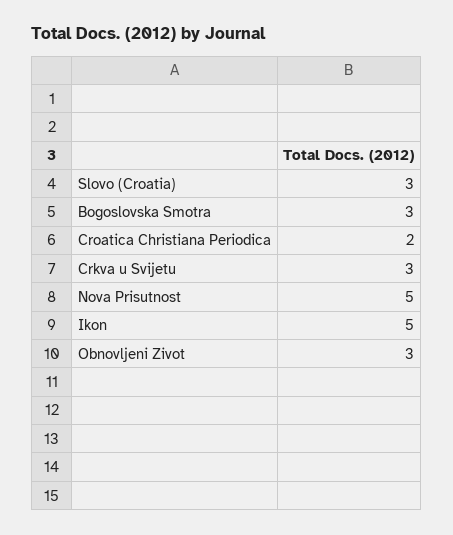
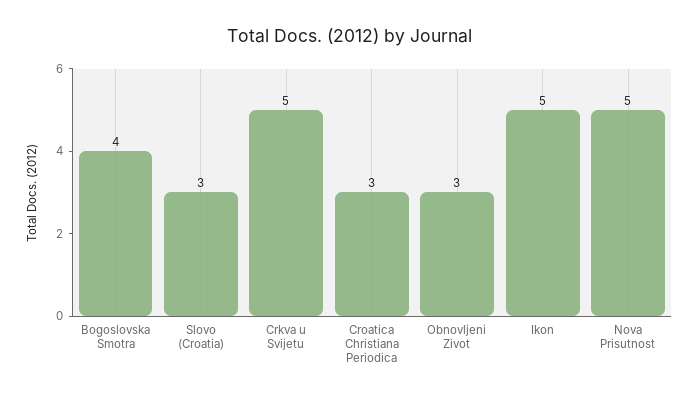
  {
    "Slovo (Croatia)": 3,
-   "Bogoslovska Smotra": 3,
+   "Bogoslovska Smotra": 4,
-   "Croatica Christiana Periodica": 2,
+   "Croatica Christiana Periodica": 3,
-   "Crkva u Svijetu": 3,
+   "Crkva u Svijetu": 5,
    "Nova Prisutnost": 5,
    "Ikon": 5,
    "Obnovljeni Zivot": 3
  }

